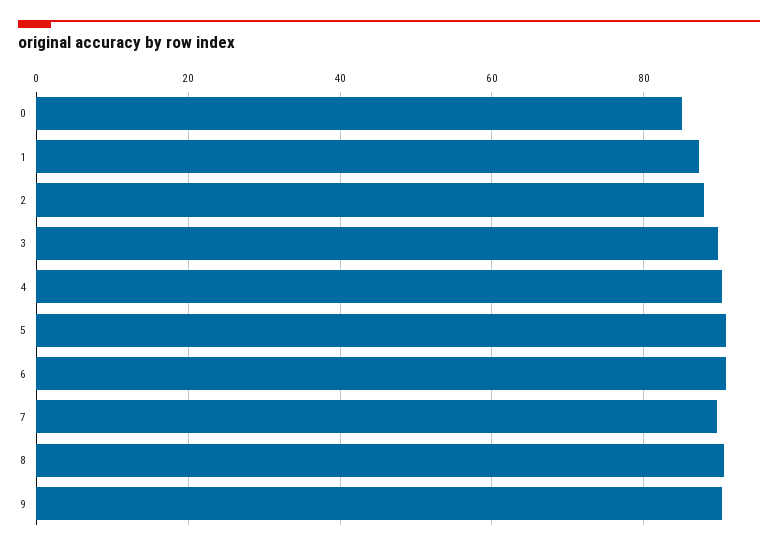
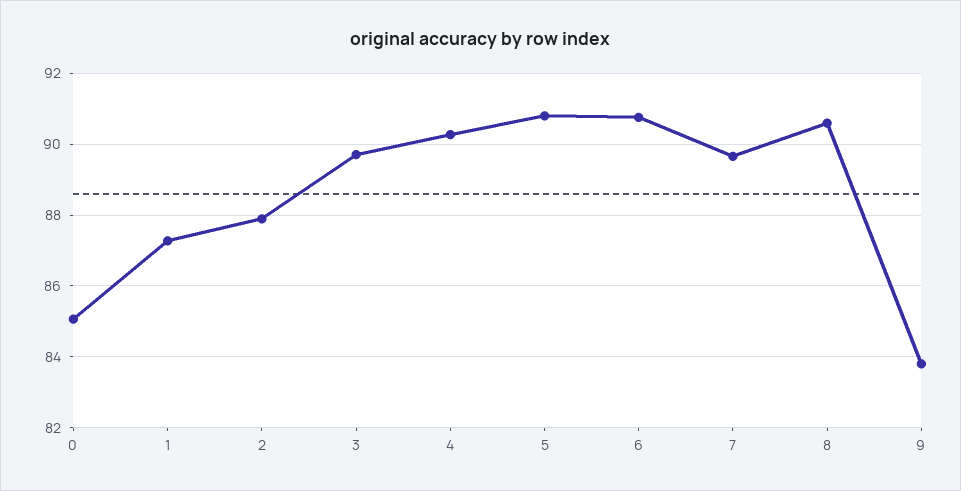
  {
    "0": 85,
    "1": 87.2,
    "2": 87.8,
    "3": 89.8,
    "4": 90.2,
    "5": 90.8,
    "6": 90.8,
    "7": 89.6,
    "8": 90.6,
-   "9": 90
+   "9": 83.8
  }

